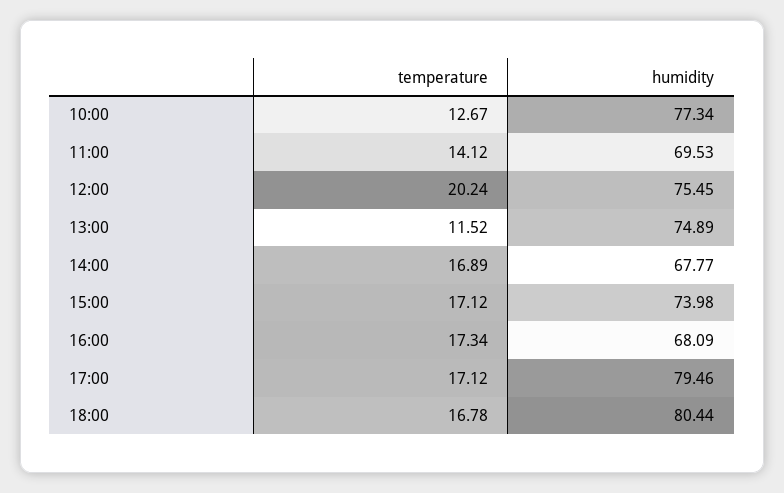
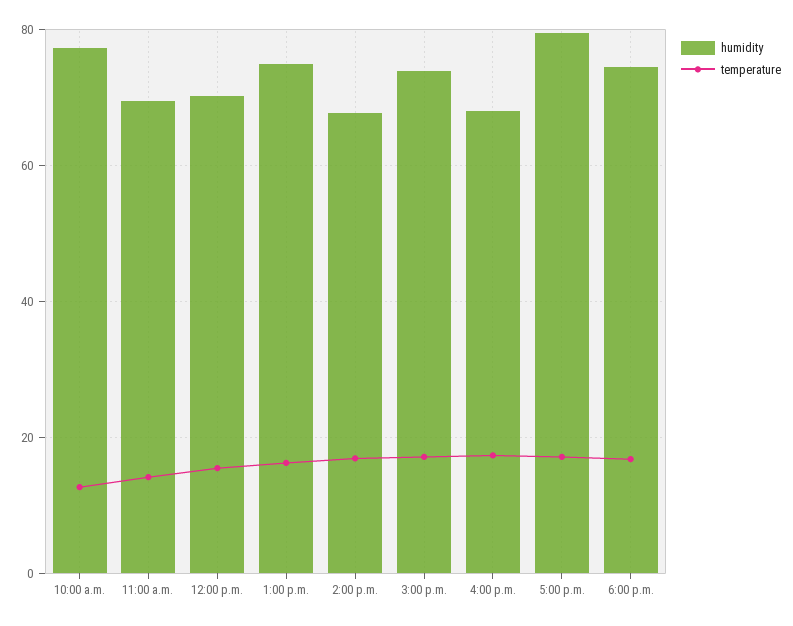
  {
    "temperature": {
      "10:00": 12.67,
      "11:00": 14.12,
-     "12:00": 20.24,
+     "12:00": 16,
-     "13:00": 11.52,
+     "13:00": 16,
      "14:00": 16.89,
      "15:00": 17.12,
      "16:00": 17.34,
      "17:00": 17.12,
      "18:00": 16.78
    },
    "humidity": {
      "10:00": 77.34,
      "11:00": 69.53,
-     "12:00": 75.45,
+     "12:00": 70,
      "13:00": 74.89,
      "14:00": 67.77,
      "15:00": 73.98,
      "16:00": 68.09,
      "17:00": 79.46,
-     "18:00": 80.44
+     "18:00": 74
    }
  }

